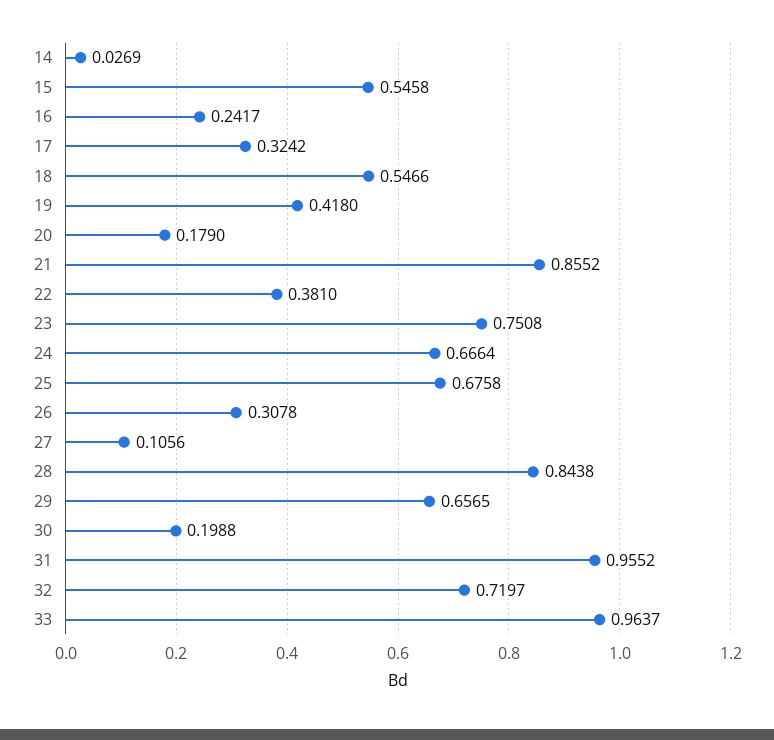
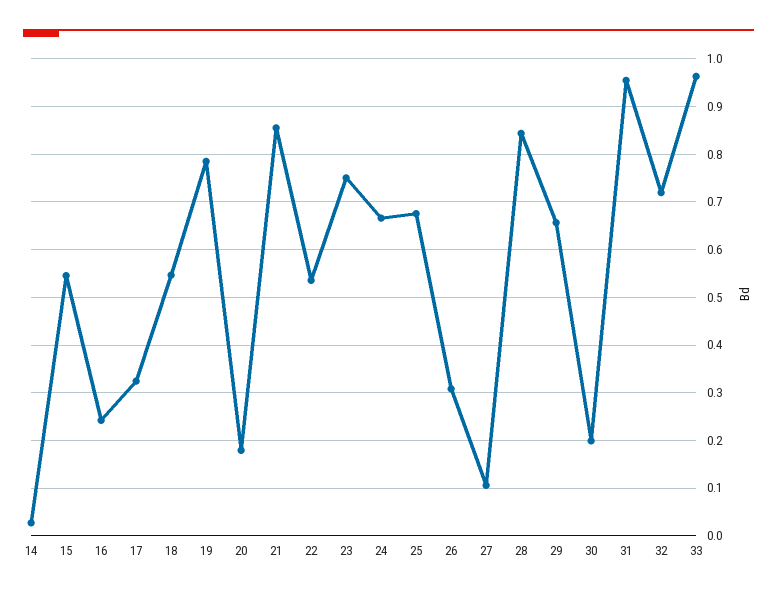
  {
    "14": 0.0269,
    "15": 0.5458,
    "16": 0.2417,
    "17": 0.3242,
    "18": 0.5466,
-   "19": 0.418,
+   "19": 0.78,
    "20": 0.179,
    "21": 0.8552,
-   "22": 0.381,
+   "22": 0.54,
    "23": 0.7508,
    "24": 0.6664,
    "25": 0.6758,
    "26": 0.3078,
    "27": 0.1056,
    "28": 0.8438,
    "29": 0.6565,
    "30": 0.1988,
    "31": 0.9552,
    "32": 0.7197,
    "33": 0.9637
  }

